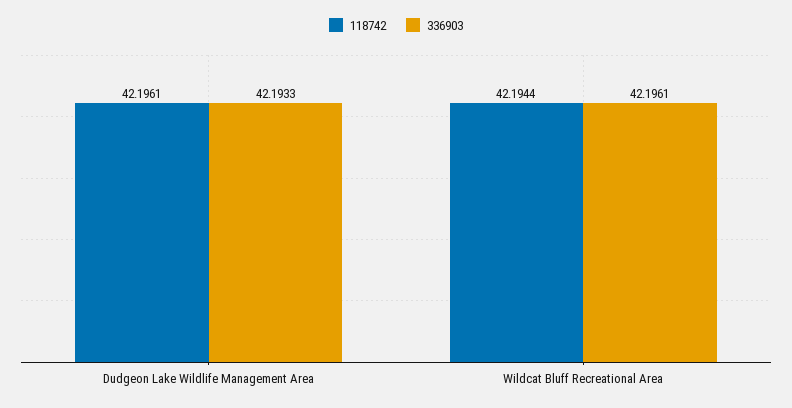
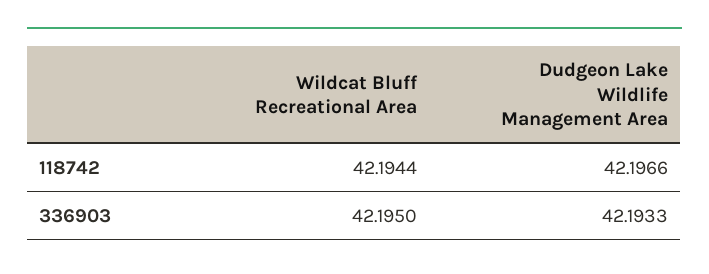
  {
    "118742": {
-     "Dudgeon Lake Wildlife Management Area": 42.1961,
+     "Dudgeon Lake Wildlife Management Area": 42.1966,
      "Wildcat Bluff Recreational Area": 42.1944
    },
    "336903": {
      "Dudgeon Lake Wildlife Management Area": 42.1933,
-     "Wildcat Bluff Recreational Area": 42.1961
+     "Wildcat Bluff Recreational Area": 42.195
    }
  }

